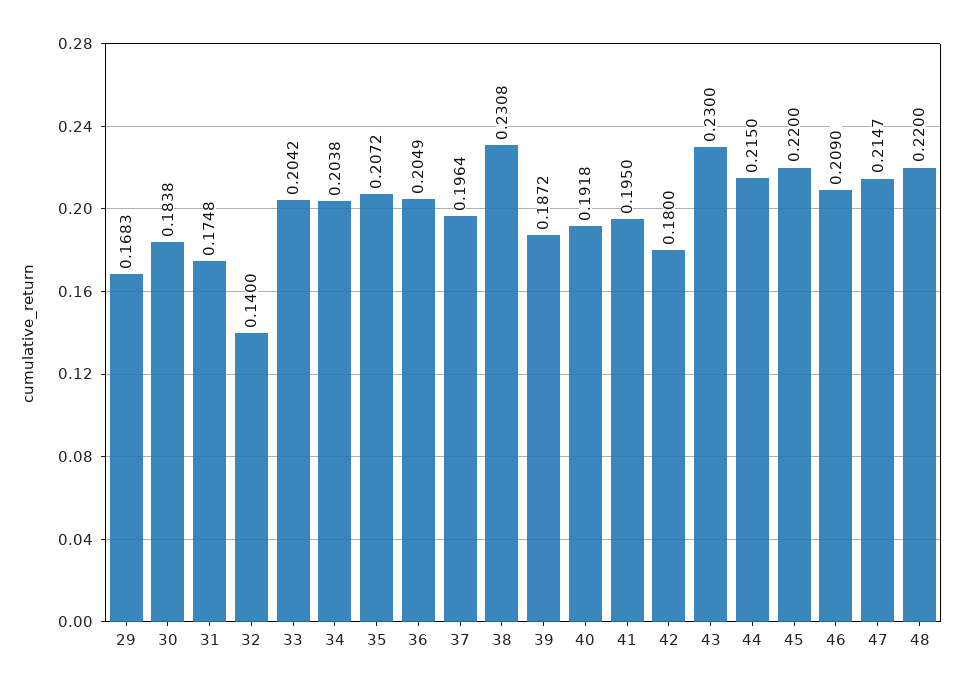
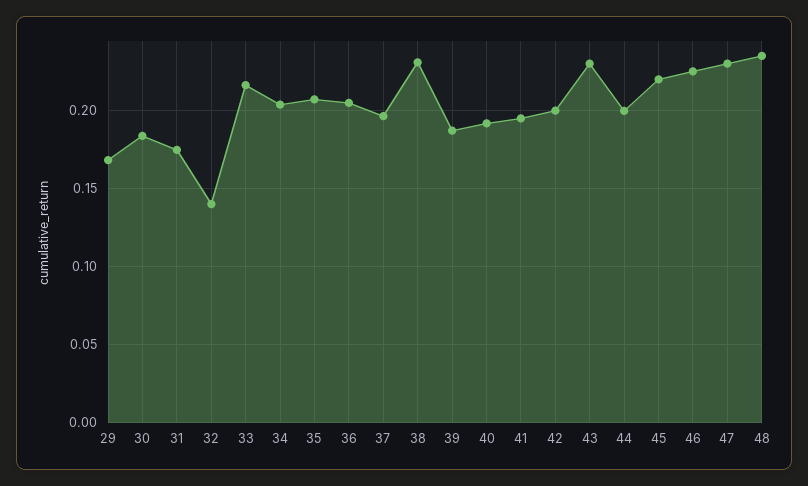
  {
    "29": 0.1683,
    "30": 0.1838,
    "31": 0.1748,
    "32": 0.14,
-   "33": 0.2042,
+   "33": 0.215,
    "34": 0.2038,
    "35": 0.2072,
    "36": 0.2049,
    "37": 0.1964,
    "38": 0.2308,
    "39": 0.1872,
    "40": 0.1918,
    "41": 0.195,
-   "42": 0.18,
+   "42": 0.2,
    "43": 0.23,
-   "44": 0.215,
+   "44": 0.2,
    "45": 0.22,
-   "46": 0.209,
+   "46": 0.225,
-   "47": 0.2147,
+   "47": 0.23,
-   "48": 0.22
+   "48": 0.235
  }

